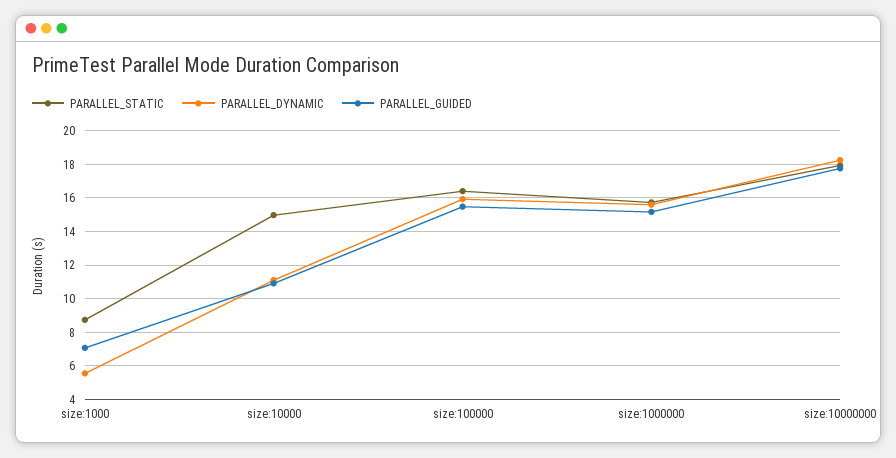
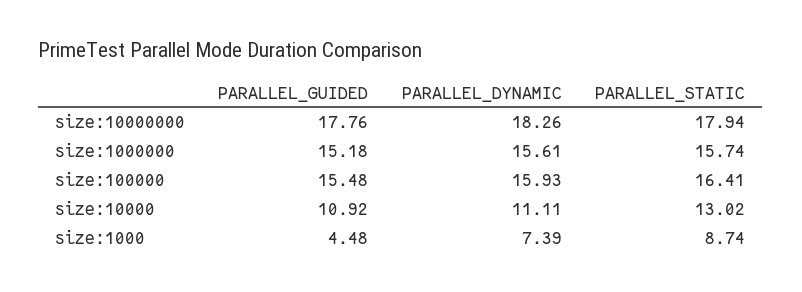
  {
    "PARALLEL_STATIC": {
      "size:1000": 8.74,
-     "size:10000": 15,
+     "size:10000": 13.02,
      "size:100000": 16.41,
      "size:1000000": 15.74,
      "size:10000000": 17.94
    },
    "PARALLEL_DYNAMIC": {
-     "size:1000": 5.5,
+     "size:1000": 7.39,
      "size:10000": 11.11,
      "size:100000": 15.93,
      "size:1000000": 15.61,
      "size:10000000": 18.26
    },
    "PARALLEL_GUIDED": {
-     "size:1000": 7,
+     "size:1000": 4.48,
      "size:10000": 10.92,
      "size:100000": 15.48,
      "size:1000000": 15.18,
      "size:10000000": 17.76
    }
  }

